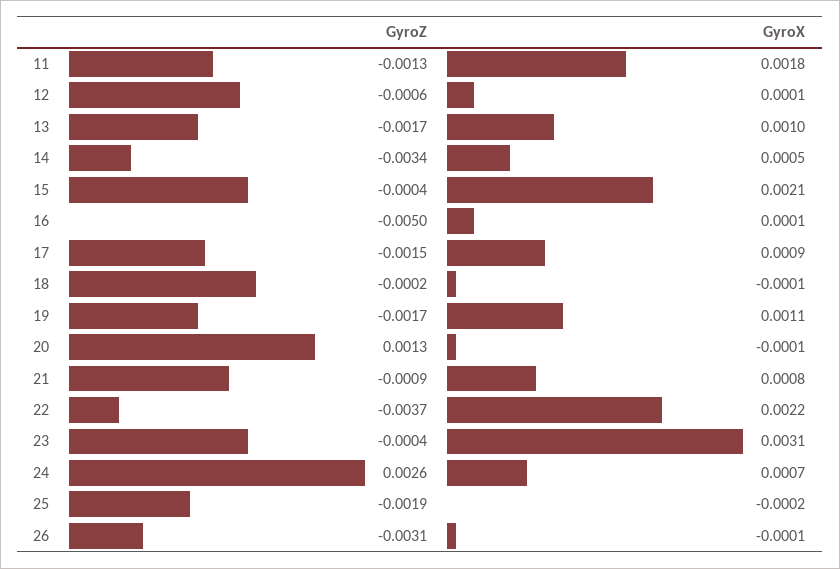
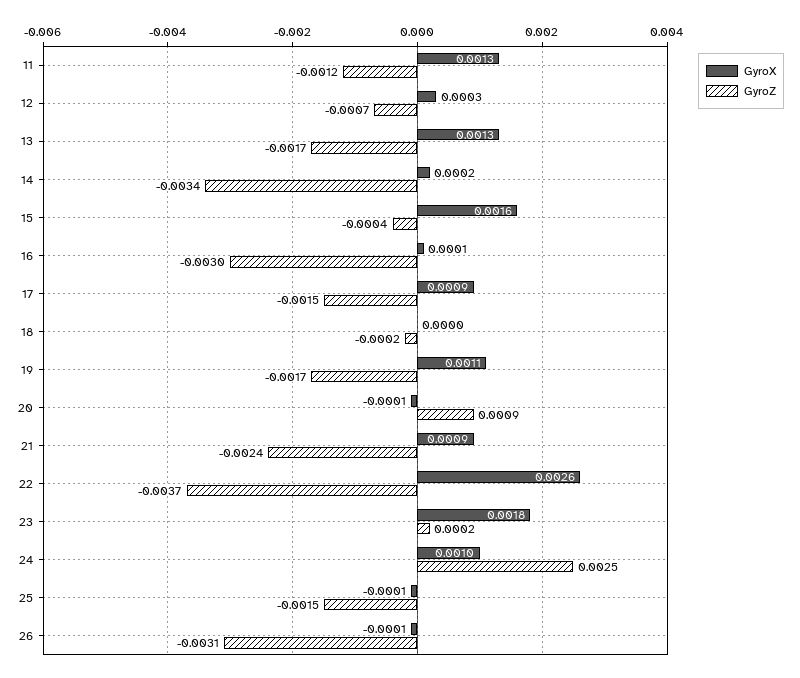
  {
    "GyroZ": {
-     "11": -0.0013,
+     "11": -0.0012,
-     "12": -0.0006,
+     "12": -0.0007,
      "13": -0.0017,
      "14": -0.0034,
      "15": -0.0004,
-     "16": -0.005,
+     "16": -0.003,
      "17": -0.0015,
      "18": -0.0002,
      "19": -0.0017,
-     "20": 0.0013,
+     "20": 0.0009,
-     "21": -0.0009,
+     "21": -0.0024,
      "22": -0.0037,
-     "23": -0.0004,
+     "23": 0.0002,
-     "24": 0.0026,
+     "24": 0.0025,
-     "25": -0.0019,
+     "25": -0.0015,
      "26": -0.0031
    },
    "GyroX": {
-     "11": 0.0018,
+     "11": 0.0013,
-     "12": 0.0001,
+     "12": 0.0003,
-     "13": 0.001,
+     "13": 0.0013,
-     "14": 0.0005,
+     "14": 0.0002,
-     "15": 0.0021,
+     "15": 0.0016,
      "16": 0.0001,
      "17": 0.0009,
-     "18": -0.0001,
+     "18": 0,
      "19": 0.0011,
      "20": -0.0001,
-     "21": 0.0008,
+     "21": 0.0009,
-     "22": 0.0022,
+     "22": 0.0026,
-     "23": 0.0031,
+     "23": 0.0018,
-     "24": 0.0007,
+     "24": 0.001,
-     "25": -0.0002,
+     "25": -0.0001,
      "26": -0.0001
    }
  }

